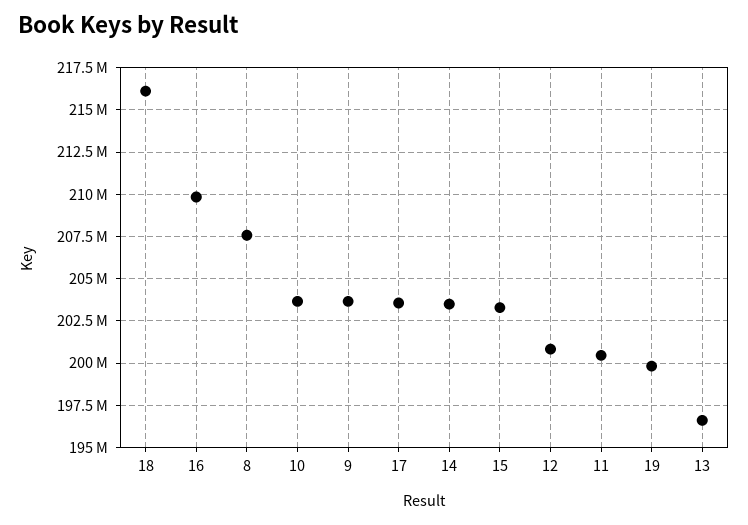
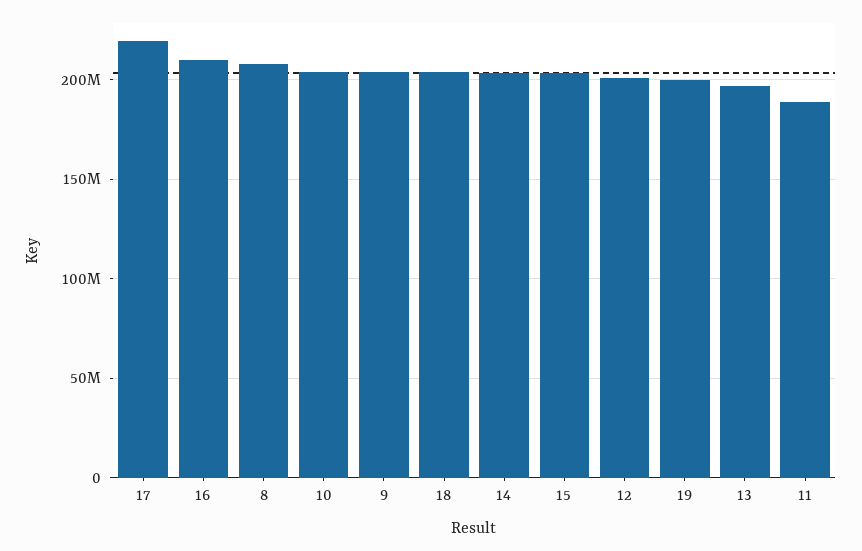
  {
-   "18": 216000000,
+   "18": 205000000,
    "16": 210000000,
    "8": 207500000,
    "10": 203500000,
    "9": 203500000,
-   "17": 203500000,
+   "17": 220000000,
    "14": 203500000,
    "15": 203500000,
    "12": 201000000,
-   "11": 200500000,
+   "11": 190000000,
    "19": 200000000,
    "13": 196500000
  }

